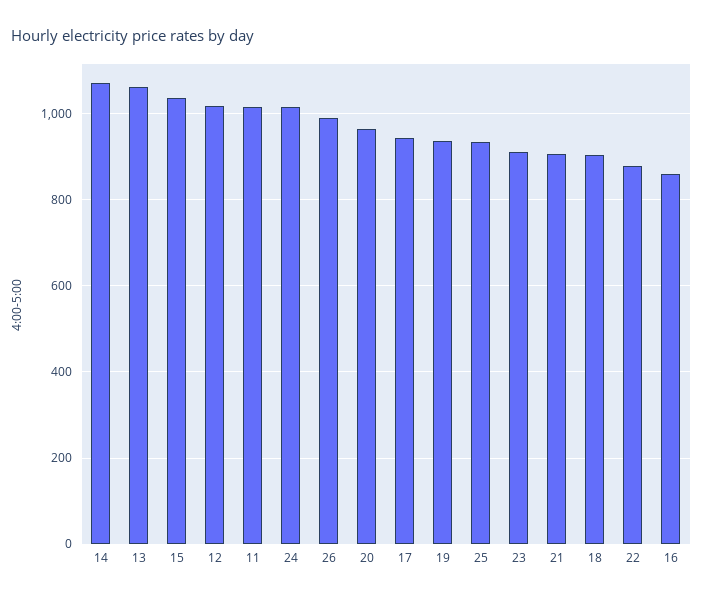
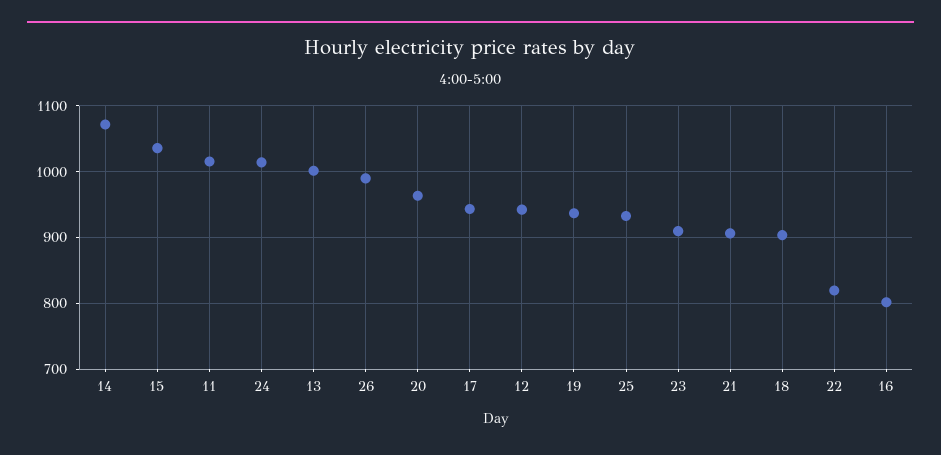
  {
    "14": 1070,
-   "13": 1060,
+   "13": 1000,
    "15": 1040,
-   "12": 1020,
+   "12": 940,
    "11": 1020,
    "24": 1010,
    "26": 990,
    "20": 960,
    "17": 940,
    "19": 940,
    "25": 930,
    "23": 910,
    "21": 910,
    "18": 900,
-   "22": 880,
+   "22": 820,
-   "16": 860
+   "16": 800
  }

